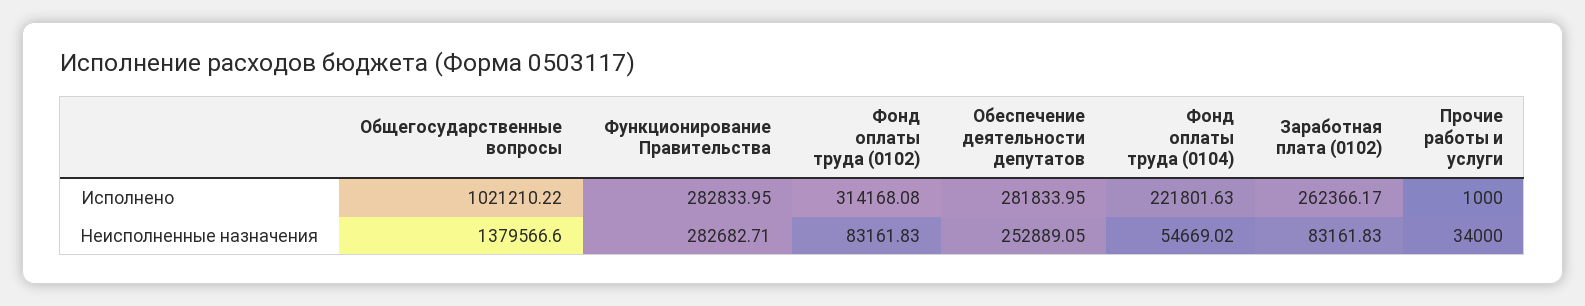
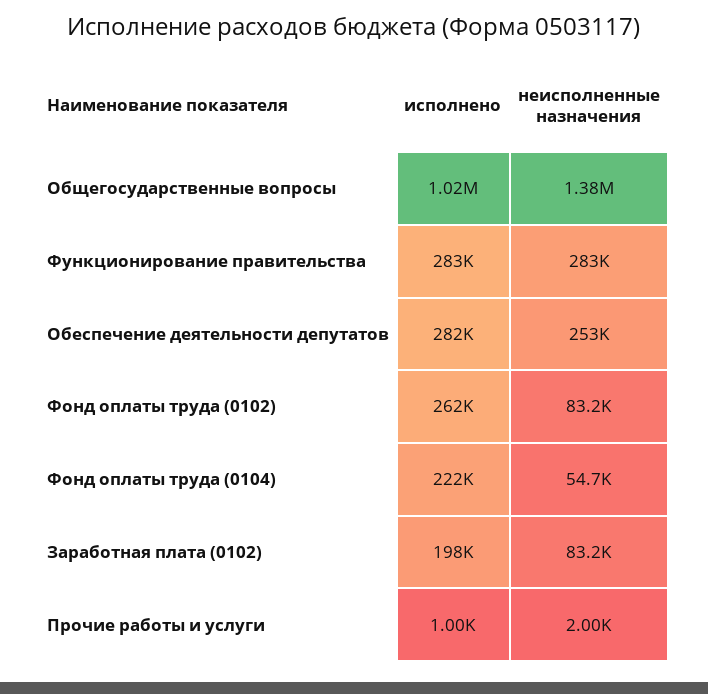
  {
    "Общегосударственные вопросы": {
      "Исполнено": 1021210.22,
      "Неисполненные назначения": 1379566.6
    },
    "Функционирование Правительства": {
      "Исполнено": 282833.95,
      "Неисполненные назначения": 282682.71
    },
    "Фонд оплаты труда (0102)": {
-     "Исполнено": 314168.08,
+     "Исполнено": 262000,
      "Неисполненные назначения": 83161.83
    },
    "Обеспечение деятельности депутатов": {
      "Исполнено": 281833.95,
      "Неисполненные назначения": 252889.05
    },
    "Фонд оплаты труда (0104)": {
      "Исполнено": 221801.63,
      "Неисполненные назначения": 54669.02
    },
    "Заработная плата (0102)": {
-     "Исполнено": 262366.17,
+     "Исполнено": 198000,
      "Неисполненные назначения": 83161.83
    },
    "Прочие работы и услуги": {
      "Исполнено": 1000,
-     "Неисполненные назначения": 34000
+     "Неисполненные назначения": 2000
    }
  }

